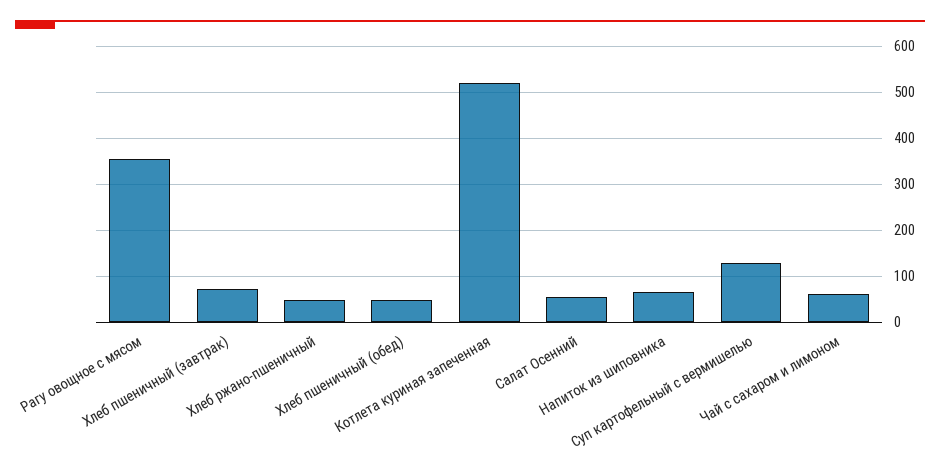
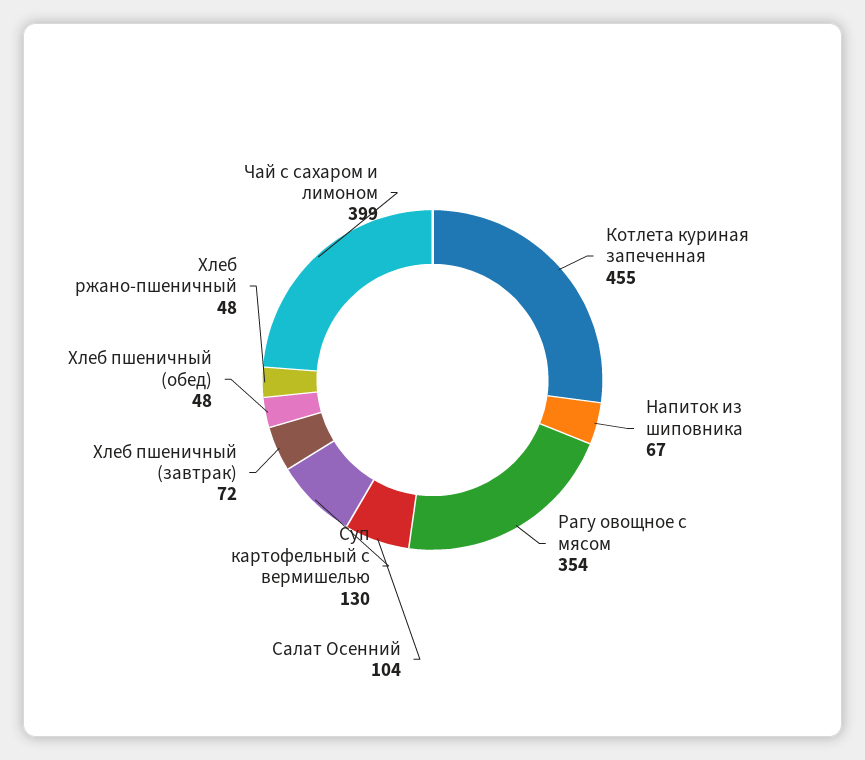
  {
    "Рагу овощное с мясом": 354,
    "Хлеб пшеничный (завтрак)": 72,
    "Хлеб ржано-пшеничный": 48,
    "Хлеб пшеничный (обед)": 48,
-   "Котлета куриная запеченная": 520,
+   "Котлета куриная запеченная": 455,
-   "Салат Осенний": 60,
+   "Салат Осенний": 104,
    "Напиток из шиповника": 67,
    "Суп картофельный с вермишелью": 130,
-   "Чай с сахаром и лимоном": 60
+   "Чай с сахаром и лимоном": 399
  }

